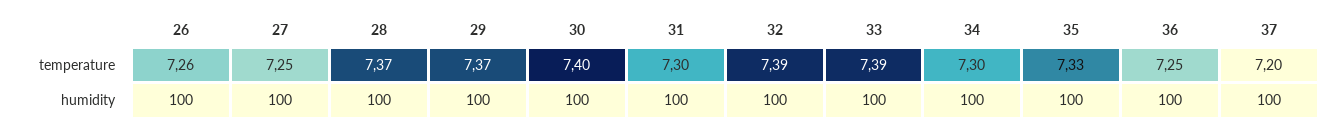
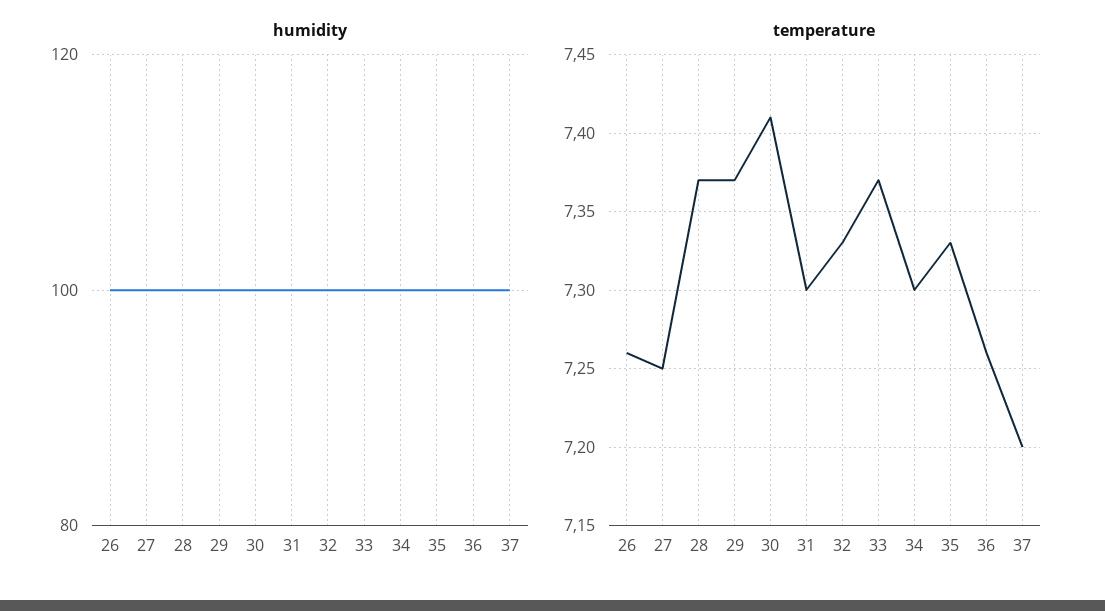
  {
    "temperature": {
      "26": 7.26,
      "27": 7.25,
      "28": 7.37,
      "29": 7.37,
-     "30": 7.4,
+     "30": 7.41,
      "31": 7.3,
-     "32": 7.39,
+     "32": 7.33,
-     "33": 7.39,
+     "33": 7.37,
      "34": 7.3,
      "35": 7.33,
-     "36": 7.25,
+     "36": 7.26,
      "37": 7.2
    },
    "humidity": {
      "26": 100,
      "27": 100,
      "28": 100,
      "29": 100,
      "30": 100,
      "31": 100,
      "32": 100,
      "33": 100,
      "34": 100,
      "35": 100,
      "36": 100,
      "37": 100
    }
  }

